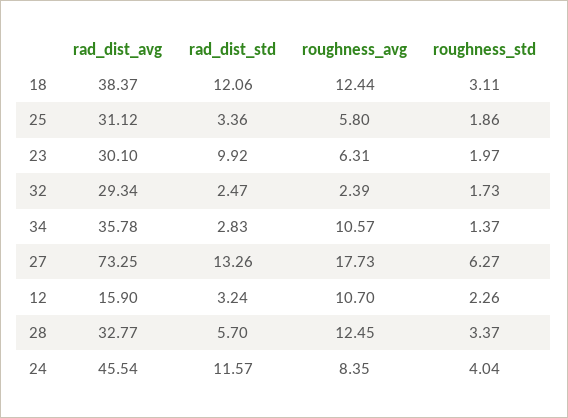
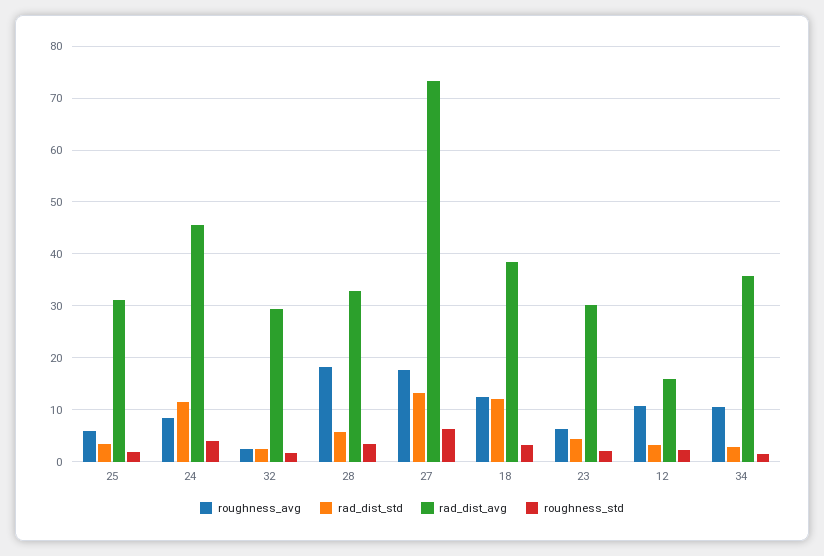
  {
    "rad_dist_avg": {
      "18": 38.37,
      "25": 31.12,
      "23": 30.1,
      "32": 29.34,
      "34": 35.78,
      "27": 73.25,
      "12": 15.9,
      "28": 32.77,
      "24": 45.54
    },
    "rad_dist_std": {
      "18": 12.06,
      "25": 3.36,
-     "23": 9.92,
+     "23": 4,
      "32": 2.47,
      "34": 2.83,
      "27": 13.26,
      "12": 3.24,
      "28": 5.7,
      "24": 11.57
    },
    "roughness_avg": {
      "18": 12.44,
      "25": 5.8,
      "23": 6.31,
      "32": 2.39,
      "34": 10.57,
      "27": 17.73,
      "12": 10.7,
-     "28": 12.45,
+     "28": 18,
      "24": 8.35
    },
    "roughness_std": {
      "18": 3.11,
      "25": 1.86,
      "23": 1.97,
      "32": 1.73,
      "34": 1.37,
      "27": 6.27,
      "12": 2.26,
      "28": 3.37,
      "24": 4.04
    }
  }

